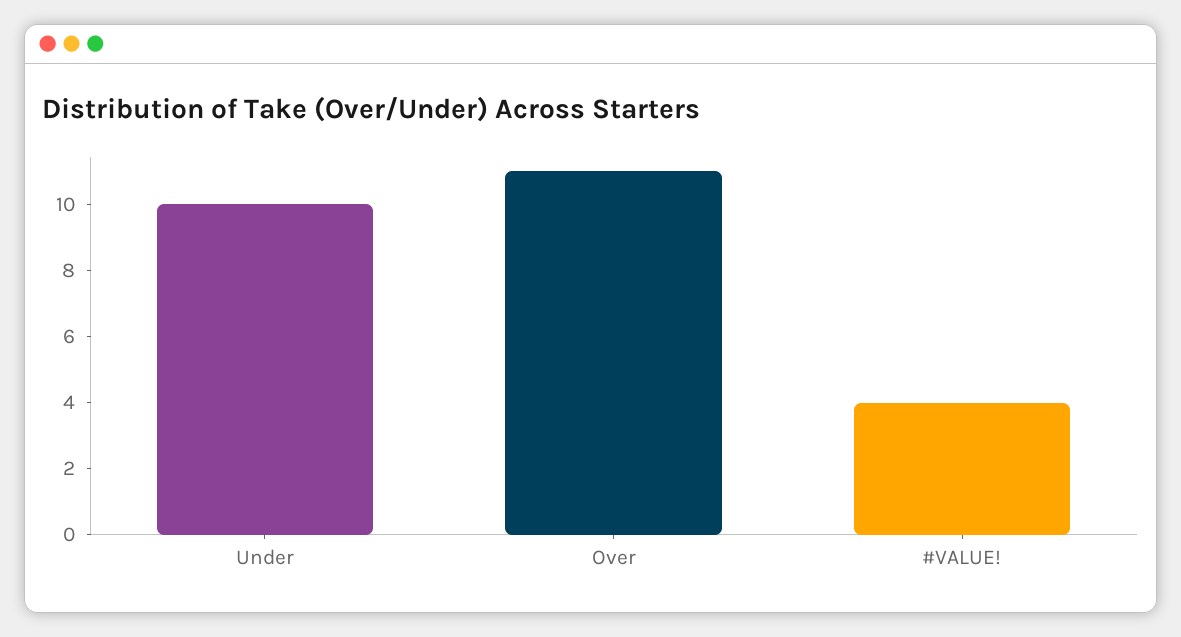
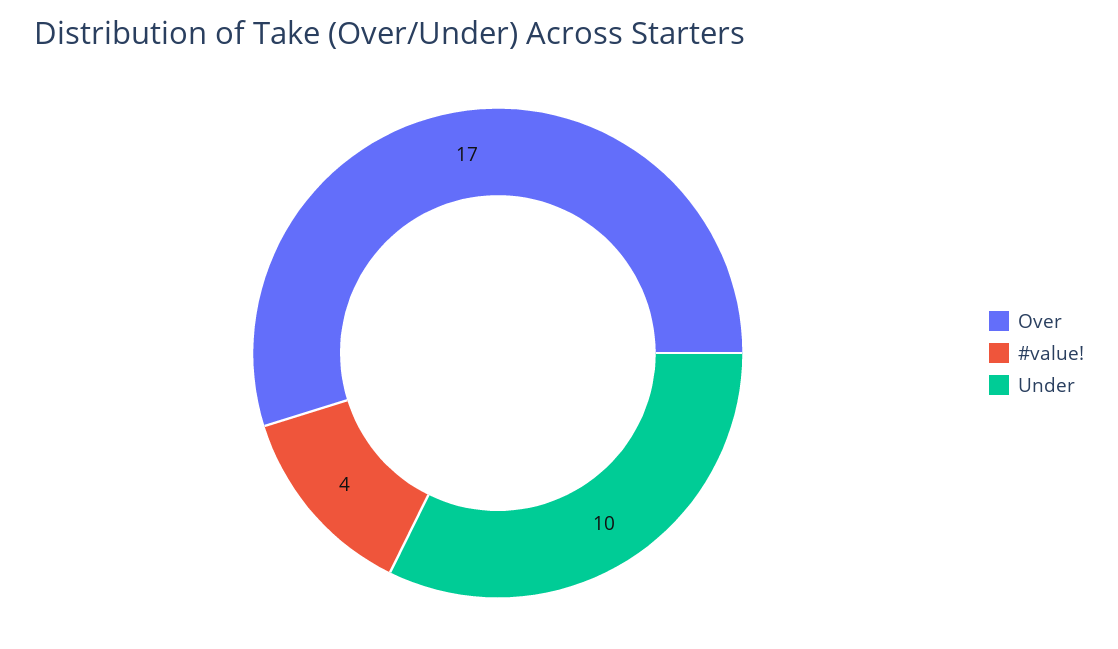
  {
    "Under": 10,
-   "Over": 11,
+   "Over": 17,
    "#VALUE!": 4
  }

